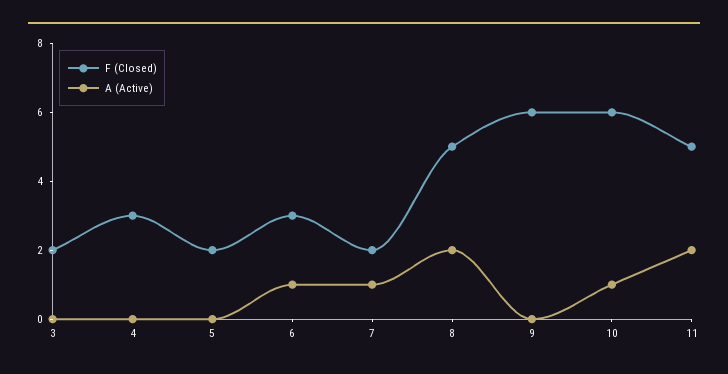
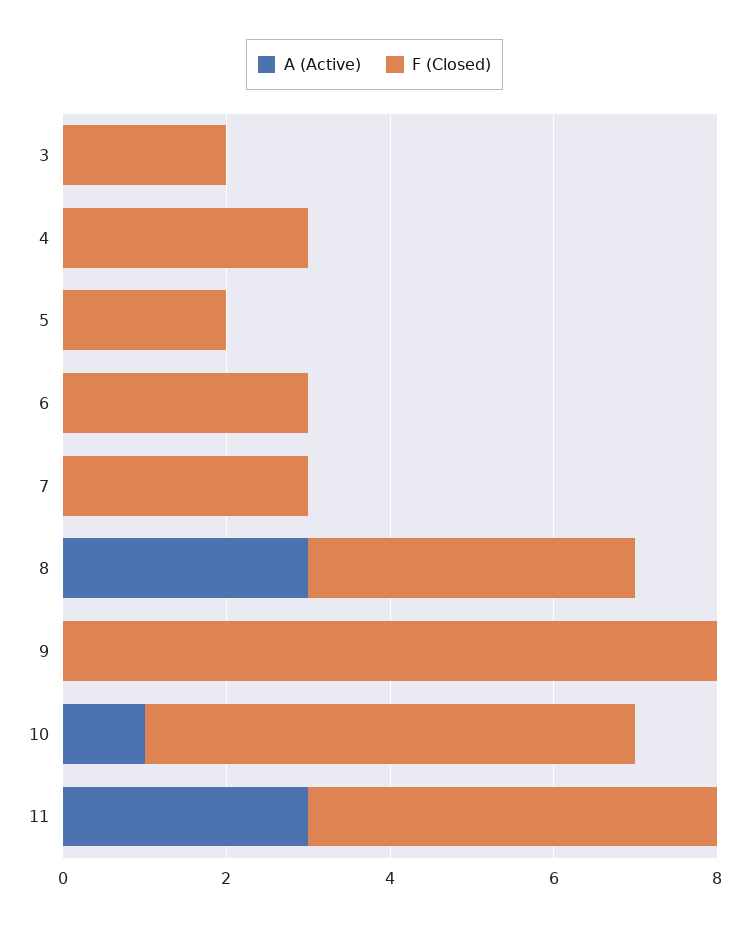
  {
    "F (Closed)": {
      "3": 2,
      "4": 3,
      "5": 2,
      "6": 3,
-     "7": 2,
+     "7": 3,
-     "8": 5,
+     "8": 4,
-     "9": 6,
+     "9": 8,
      "10": 6,
      "11": 5
    },
    "A (Active)": {
      "3": 0,
      "4": 0,
      "5": 0,
-     "6": 1,
+     "6": 0,
-     "7": 1,
+     "7": 0,
-     "8": 2,
+     "8": 3,
      "9": 0,
      "10": 1,
-     "11": 2
+     "11": 3
    }
  }

